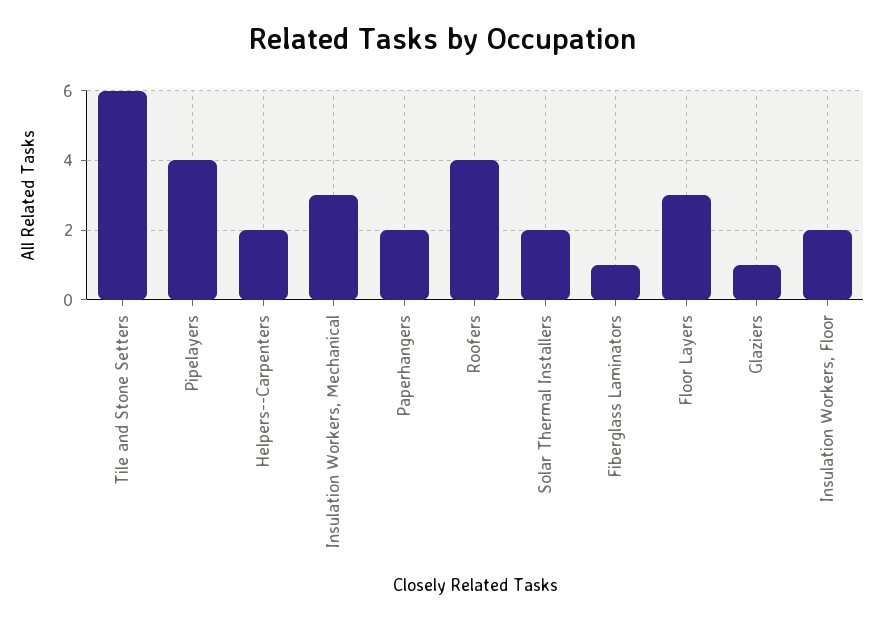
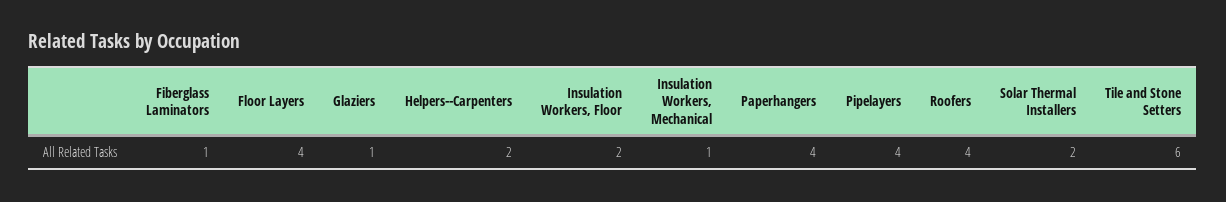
  {
    "Tile and Stone Setters": 6,
    "Pipelayers": 4,
    "Helpers--Carpenters": 2,
-   "Insulation Workers, Mechanical": 3,
+   "Insulation Workers, Mechanical": 1,
-   "Paperhangers": 2,
+   "Paperhangers": 4,
    "Roofers": 4,
    "Solar Thermal Installers": 2,
    "Fiberglass Laminators": 1,
-   "Floor Layers": 3,
+   "Floor Layers": 4,
    "Glaziers": 1,
    "Insulation Workers, Floor": 2
  }

